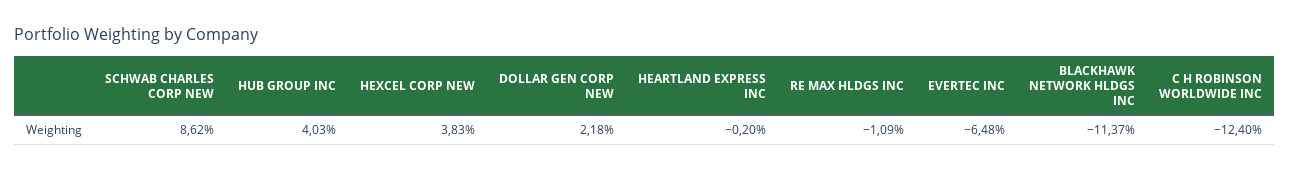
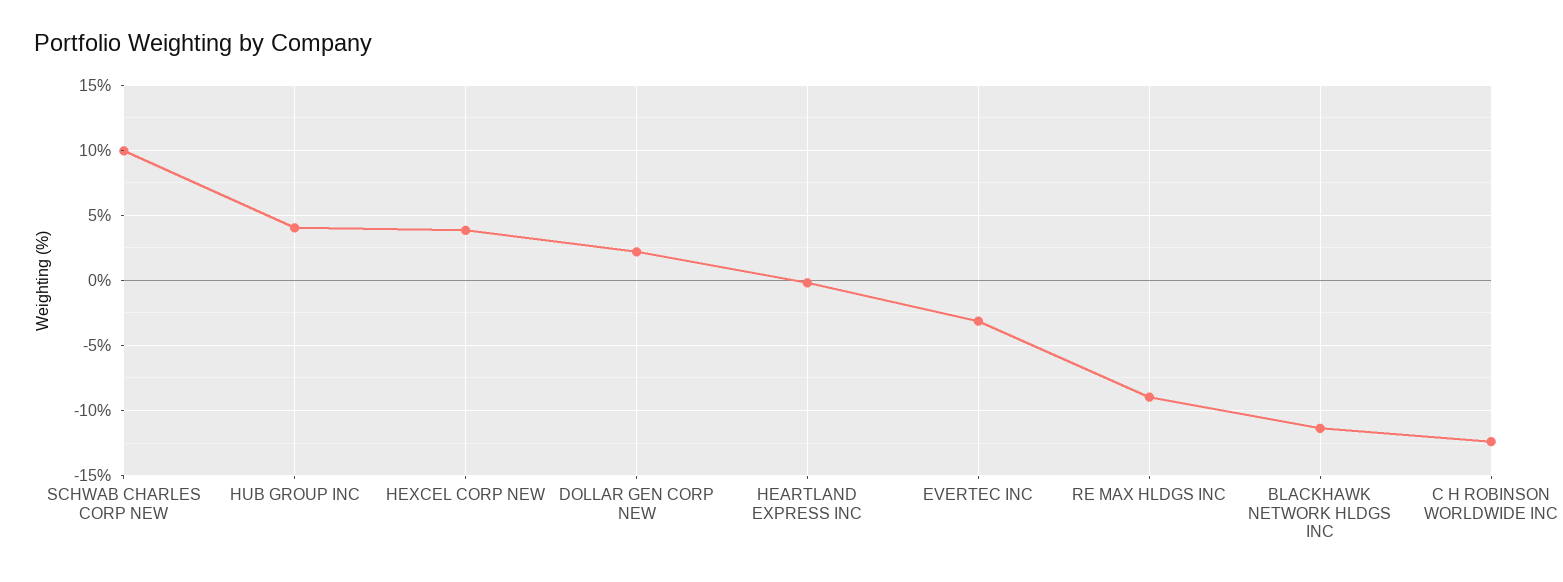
  {
-   "SCHWAB CHARLES CORP NEW": 8.62,
+   "SCHWAB CHARLES CORP NEW": 10,
    "HUB GROUP INC": 4.03,
    "HEXCEL CORP NEW": 3.83,
    "DOLLAR GEN CORP NEW": 2.18,
    "HEARTLAND EXPRESS INC": -0.2,
-   "RE MAX HLDGS INC": -1.09,
+   "RE MAX HLDGS INC": -9,
-   "EVERTEC INC": -6.48,
+   "EVERTEC INC": -3,
    "BLACKHAWK NETWORK HLDGS INC": -11.37,
    "C H ROBINSON WORLDWIDE INC": -12.4
  }

